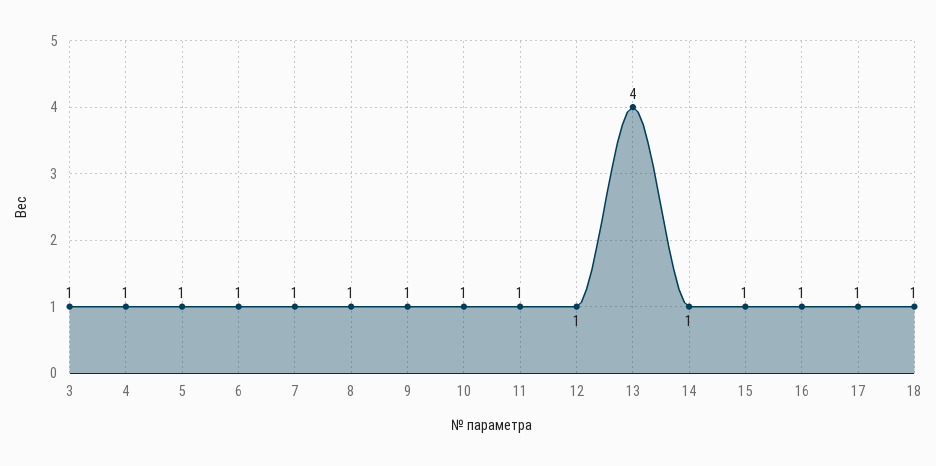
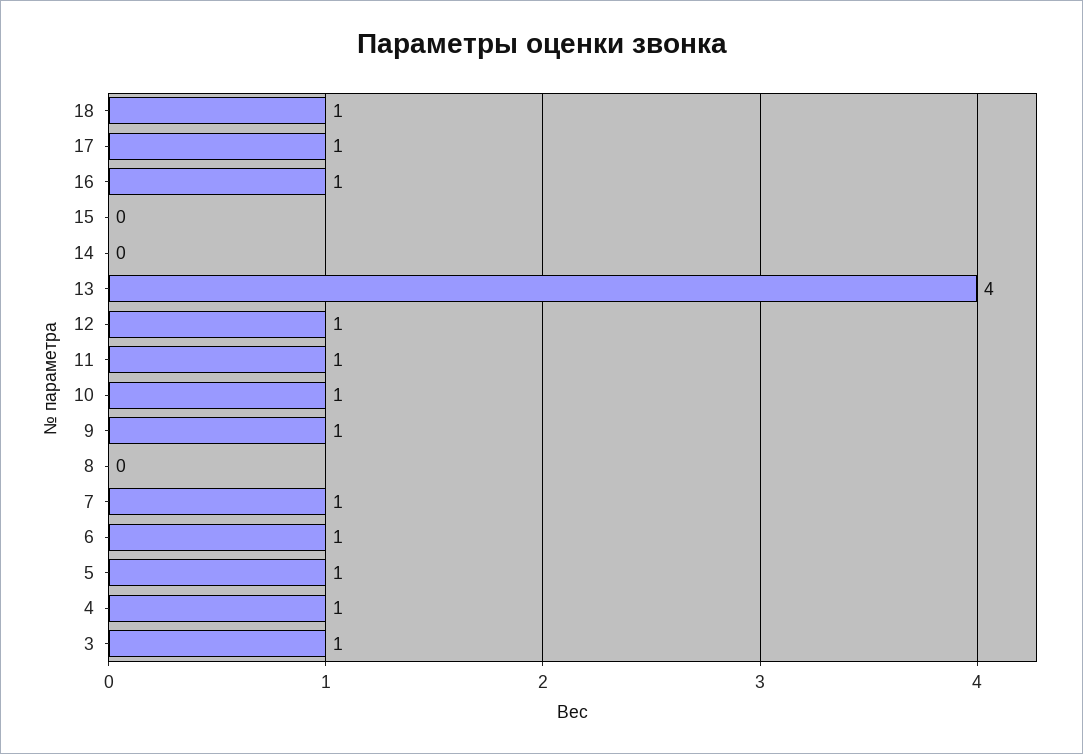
  {
    "3": 1,
    "4": 1,
    "5": 1,
    "6": 1,
    "7": 1,
-   "8": 1,
+   "8": 0,
    "9": 1,
    "10": 1,
    "11": 1,
    "12": 1,
    "13": 4,
-   "14": 1,
+   "14": 0,
-   "15": 1,
+   "15": 0,
    "16": 1,
    "17": 1,
    "18": 1
  }

